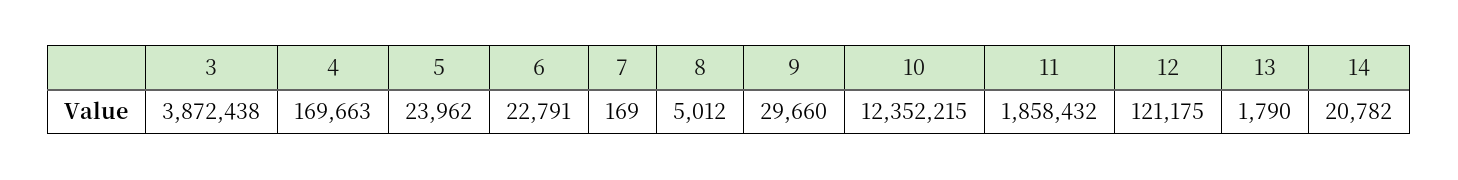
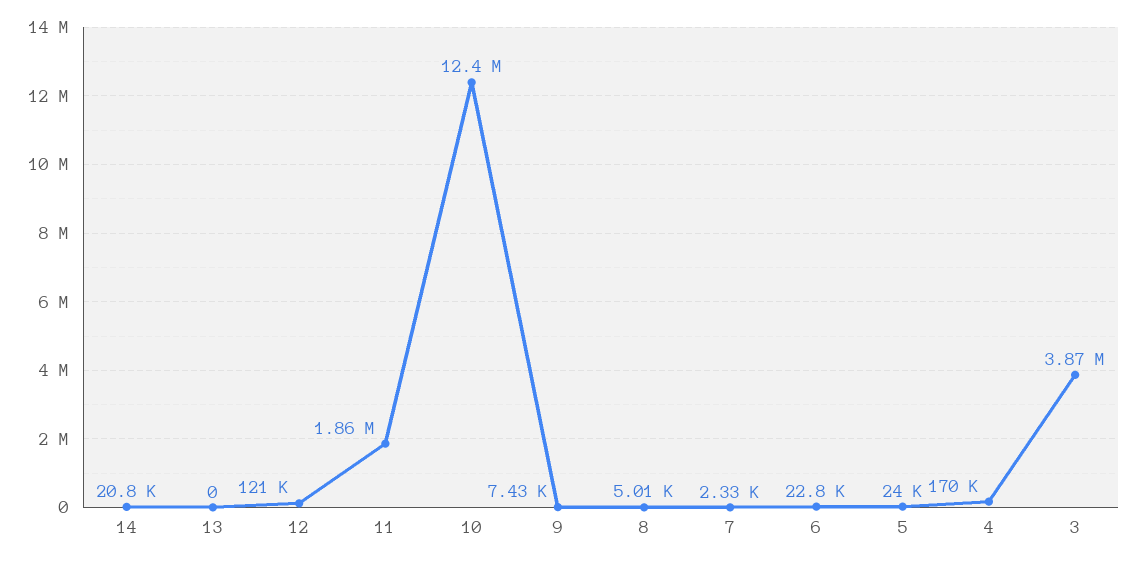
  {
    "3": 3872438,
    "4": 169663,
    "5": 23962,
    "6": 22791,
-   "7": 169,
+   "7": 2330,
    "8": 5012,
-   "9": 29660,
+   "9": 7430,
    "10": 12352215,
    "11": 1858432,
    "12": 121175,
-   "13": 1790,
+   "13": 0,
    "14": 20782
  }

